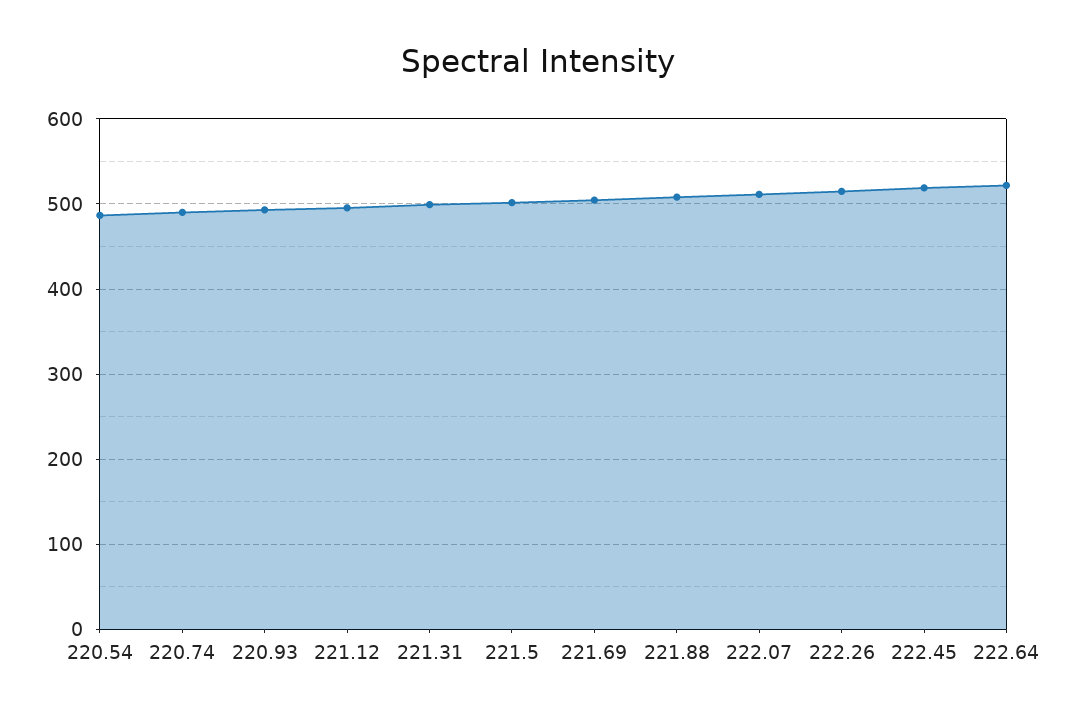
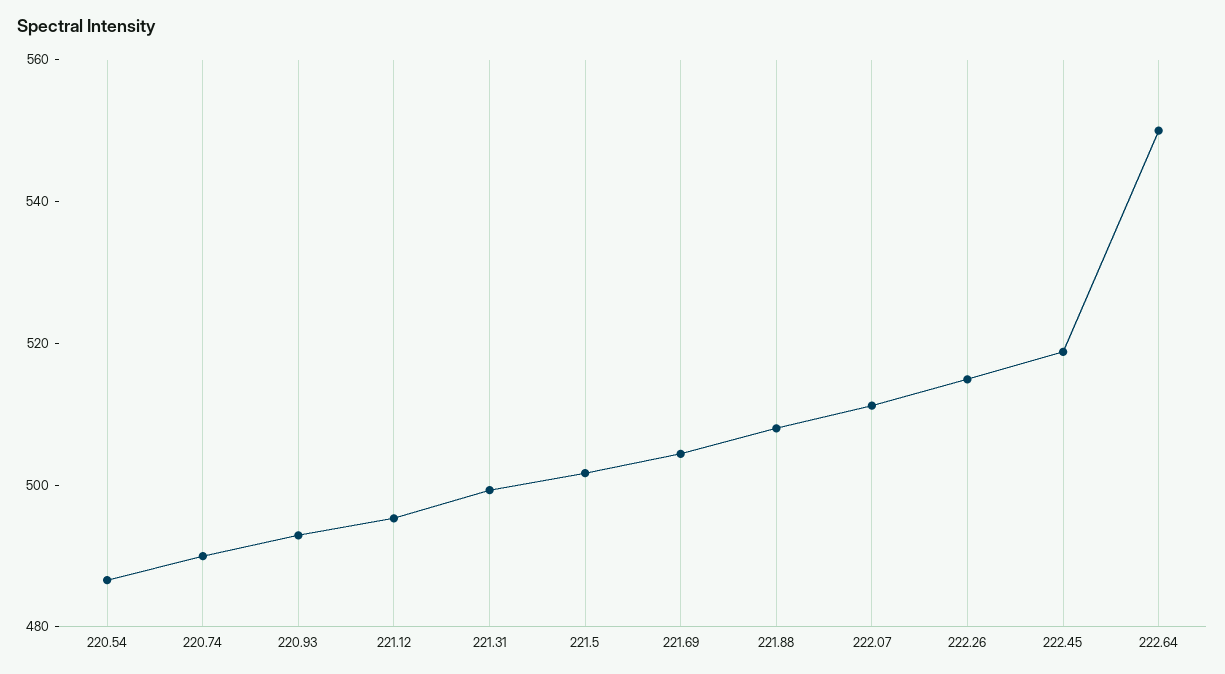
  {
    "220.54": 485,
    "220.74": 490,
    "220.93": 495,
    "221.12": 495,
    "221.31": 500,
    "221.5": 500,
    "221.69": 505,
    "221.88": 510,
    "222.07": 510,
    "222.26": 515,
    "222.45": 520,
-   "222.64": 520
+   "222.64": 550
  }

